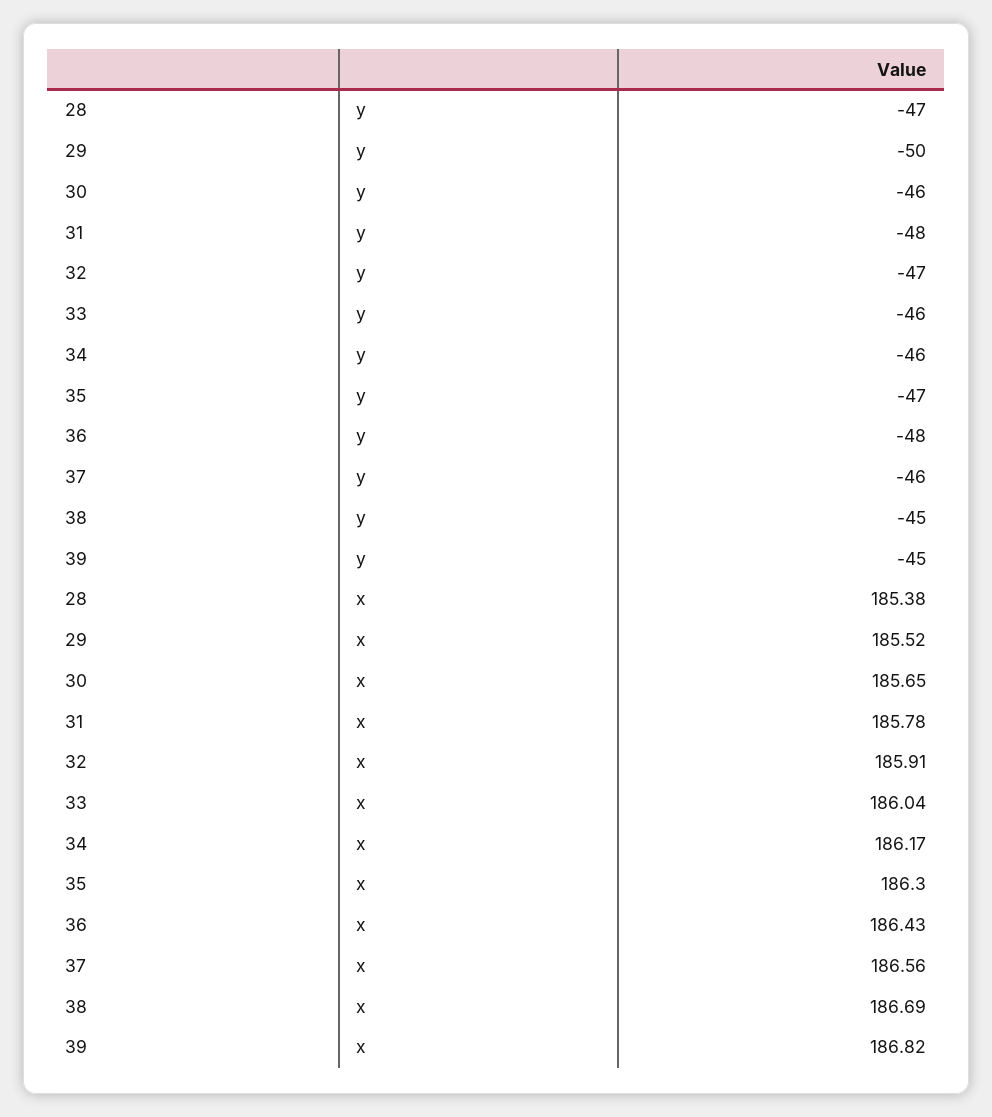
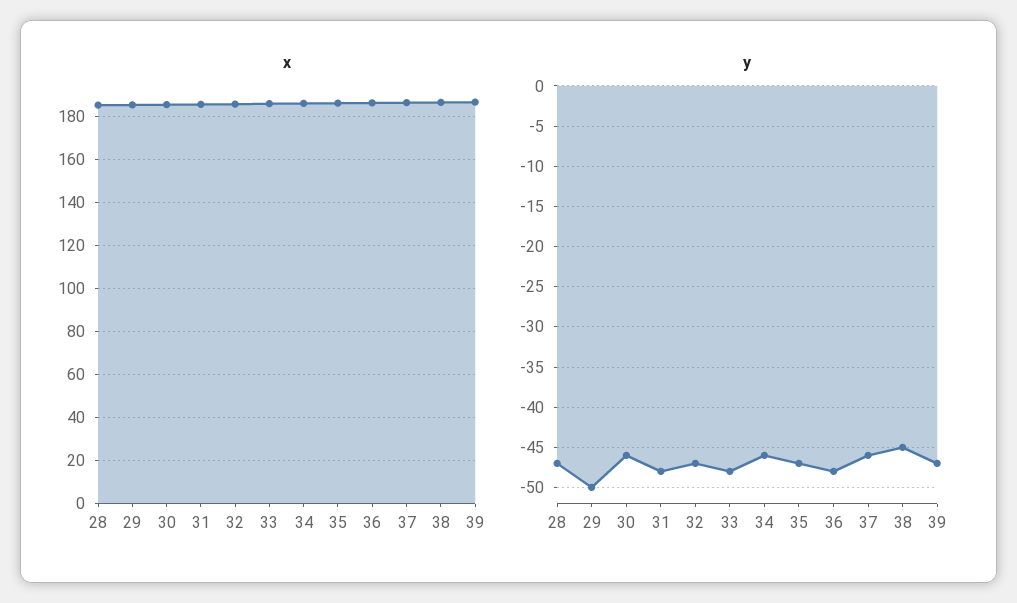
  {
    "y": {
      "28": -47,
      "29": -50,
      "30": -46,
      "31": -48,
      "32": -47,
-     "33": -46,
+     "33": -48,
      "34": -46,
      "35": -47,
      "36": -48,
      "37": -46,
      "38": -45,
-     "39": -45
+     "39": -47
    },
    "x": {
      "28": 185.38,
      "29": 185.52,
      "30": 185.65,
      "31": 185.78,
      "32": 185.91,
      "33": 186.04,
      "34": 186.17,
      "35": 186.3,
      "36": 186.43,
      "37": 186.56,
      "38": 186.69,
      "39": 186.82
    }
  }

